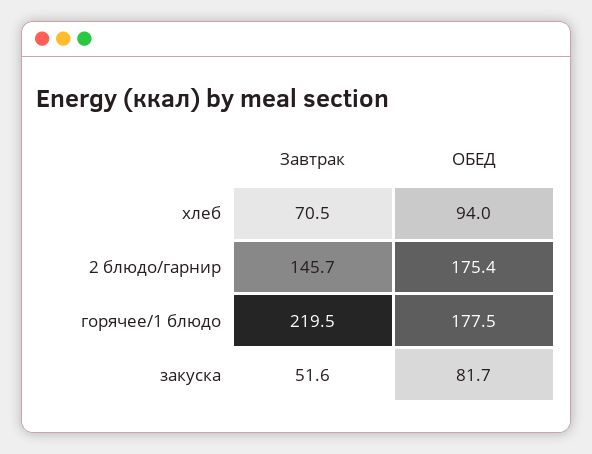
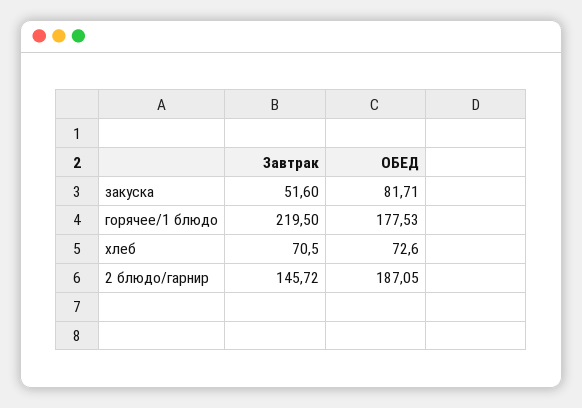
  {
    "Завтрак": {
      "хлеб": 70.5,
      "2 блюдо/гарнир": 145.72,
      "горячее/1 блюдо": 219.5,
      "закуска": 51.6
    },
    "ОБЕД": {
-     "хлеб": 94,
+     "хлеб": 72.6,
-     "2 блюдо/гарнир": 175.4,
+     "2 блюдо/гарнир": 187.05,
      "горячее/1 блюдо": 177.53,
      "закуска": 81.71
    }
  }

